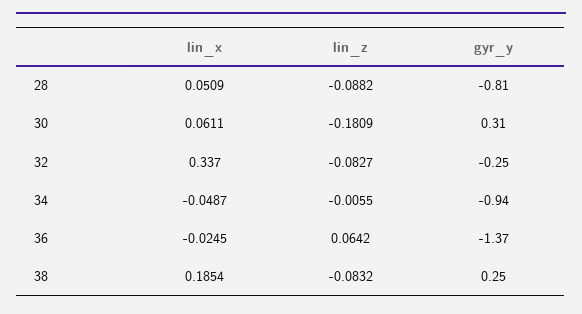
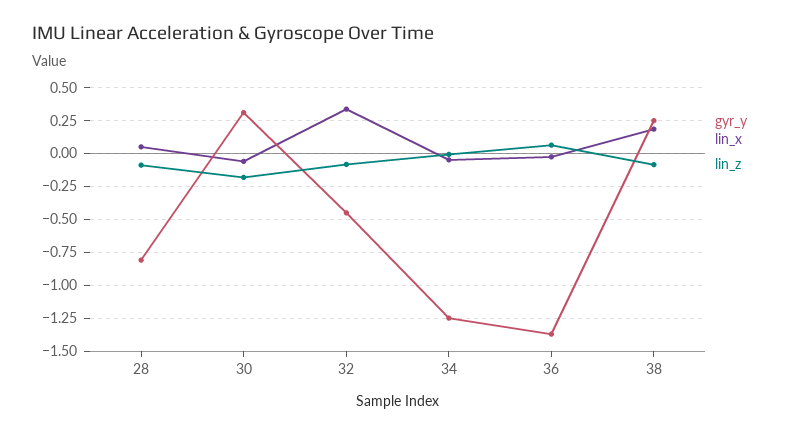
  {
    "lin_x": {
      "28": 0.0509,
-     "30": 0.0611,
+     "30": -0.05,
      "32": 0.337,
      "34": -0.0487,
      "36": -0.0245,
      "38": 0.1854
    },
    "lin_z": {
      "28": -0.0882,
      "30": -0.1809,
      "32": -0.0827,
      "34": -0.0055,
      "36": 0.0642,
      "38": -0.0832
    },
    "gyr_y": {
      "28": -0.81,
      "30": 0.31,
-     "32": -0.25,
+     "32": -0.45,
-     "34": -0.94,
+     "34": -1.25,
      "36": -1.37,
      "38": 0.25
    }
  }

